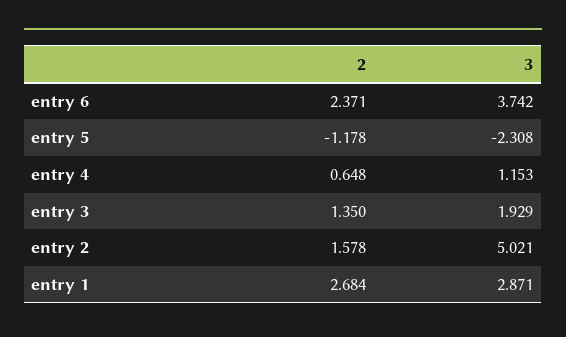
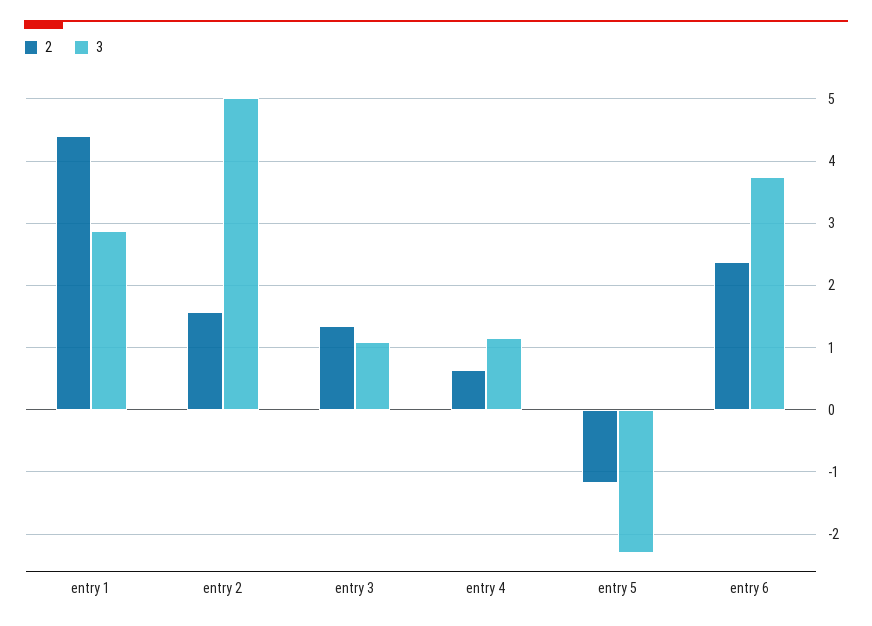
  {
    "2": {
      "entry 6": 2.371,
      "entry 5": -1.178,
      "entry 4": 0.648,
      "entry 3": 1.35,
      "entry 2": 1.578,
-     "entry 1": 2.684
+     "entry 1": 4.4
    },
    "3": {
      "entry 6": 3.742,
      "entry 5": -2.308,
      "entry 4": 1.153,
-     "entry 3": 1.929,
+     "entry 3": 1.1,
      "entry 2": 5.021,
      "entry 1": 2.871
    }
  }

